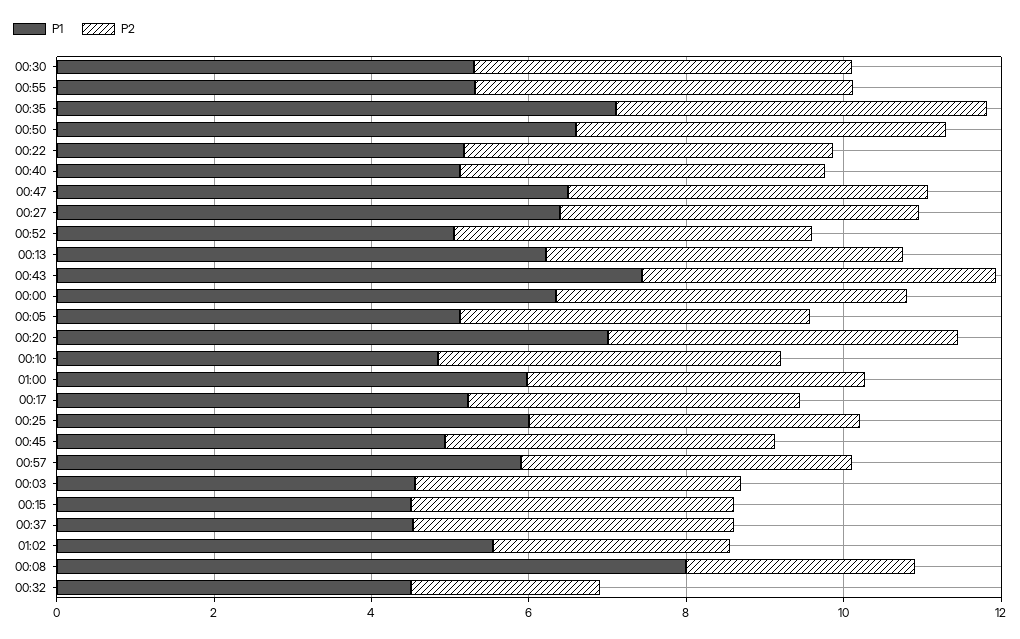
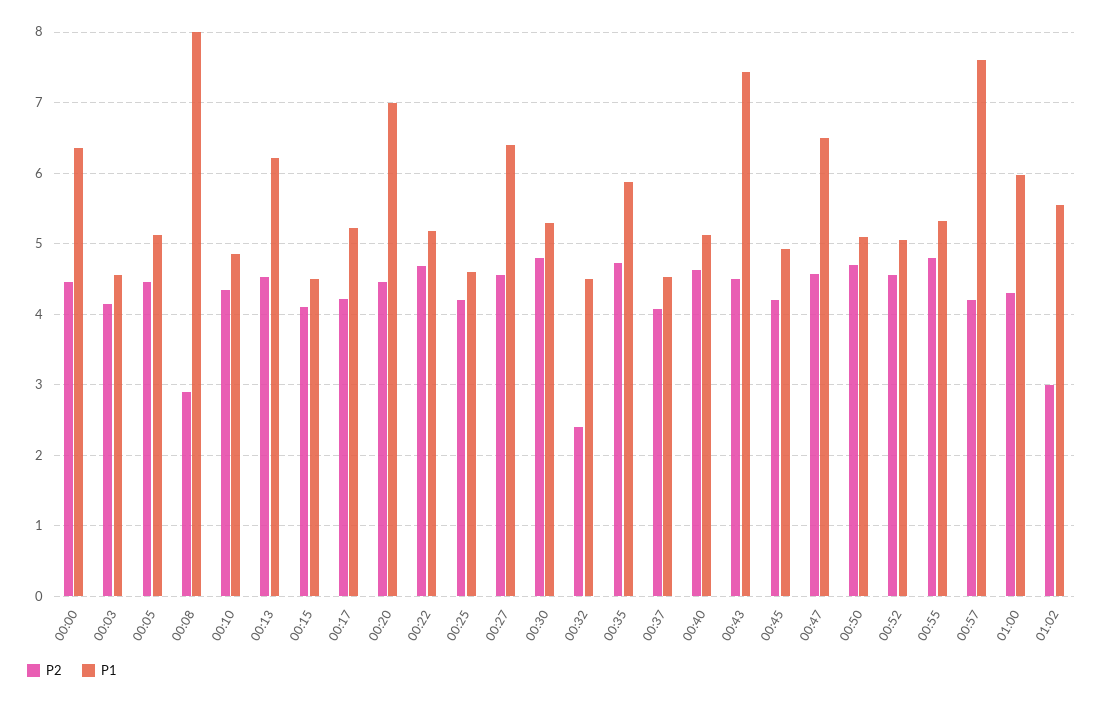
  {
    "P1": {
      "00:30": 5.3,
      "00:55": 5.3,
-     "00:35": 7,
+     "00:35": 5.9,
-     "00:50": 6.5,
+     "00:50": 5.1,
      "00:22": 5.2,
      "00:40": 5.1,
      "00:47": 6.5,
      "00:27": 6.4,
      "00:52": 5.1,
      "00:13": 6.2,
      "00:43": 7.4,
      "00:00": 6.4,
      "00:05": 5.1,
      "00:20": 7,
      "00:10": 4.9,
      "01:00": 6,
      "00:17": 5.2,
-     "00:25": 6,
+     "00:25": 4.6,
      "00:45": 4.9,
-     "00:57": 6,
+     "00:57": 7.6,
      "00:03": 4.6,
      "00:15": 4.5,
      "00:37": 4.5,
      "01:02": 5.6,
      "00:08": 8,
      "00:32": 4.5
    },
    "P2": {
      "00:30": 4.8,
      "00:55": 4.8,
      "00:35": 4.7,
      "00:50": 4.7,
      "00:22": 4.7,
      "00:40": 4.6,
      "00:47": 4.6,
      "00:27": 4.6,
      "00:52": 4.6,
      "00:13": 4.5,
      "00:43": 4.5,
      "00:00": 4.5,
      "00:05": 4.5,
      "00:20": 4.5,
      "00:10": 4.4,
      "01:00": 4.3,
      "00:17": 4.2,
      "00:25": 4.2,
      "00:45": 4.2,
      "00:57": 4.2,
      "00:03": 4.2,
      "00:15": 4.1,
      "00:37": 4.1,
      "01:02": 3,
      "00:08": 2.9,
      "00:32": 2.4
    }
  }

